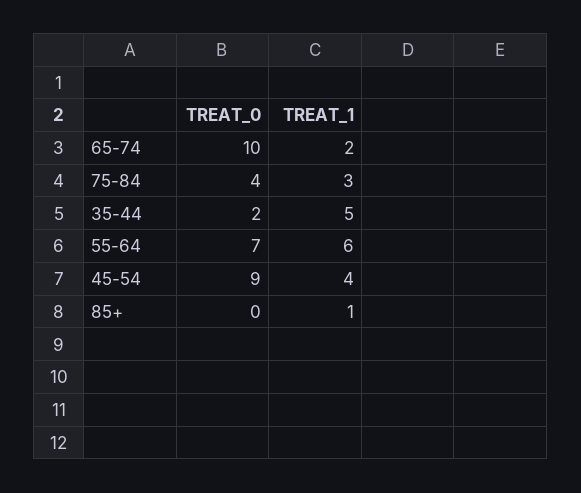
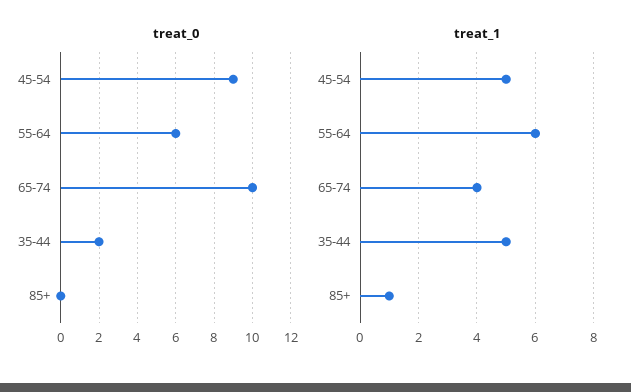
  {
    "TREAT_0": {
      "65-74": 10,
-     "75-84": 4,
      "35-44": 2,
-     "55-64": 7,
+     "55-64": 6,
      "45-54": 9,
      "85+": 0
    },
    "TREAT_1": {
-     "65-74": 2,
+     "65-74": 4,
-     "75-84": 3,
      "35-44": 5,
      "55-64": 6,
-     "45-54": 4,
+     "45-54": 5,
      "85+": 1
    }
  }

